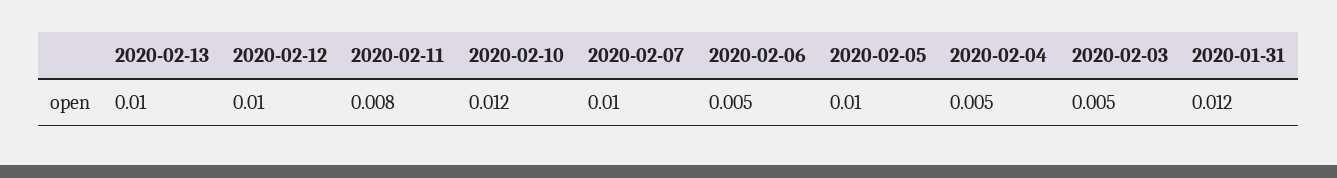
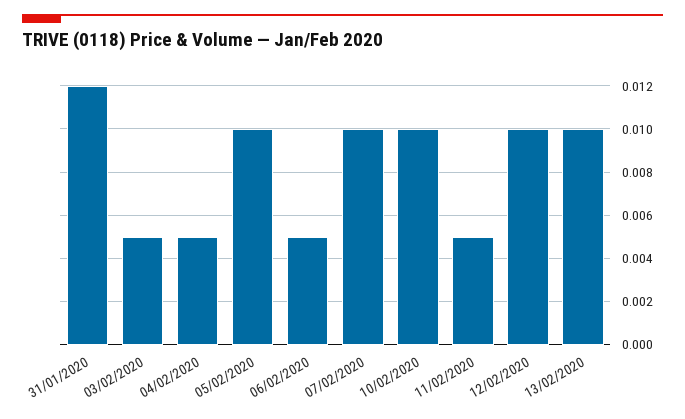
  {
    "2020-02-13": 0.01,
    "2020-02-12": 0.01,
-   "2020-02-11": 0.008,
+   "2020-02-11": 0.005,
-   "2020-02-10": 0.012,
+   "2020-02-10": 0.01,
    "2020-02-07": 0.01,
    "2020-02-06": 0.005,
    "2020-02-05": 0.01,
    "2020-02-04": 0.005,
    "2020-02-03": 0.005,
    "2020-01-31": 0.012
  }

